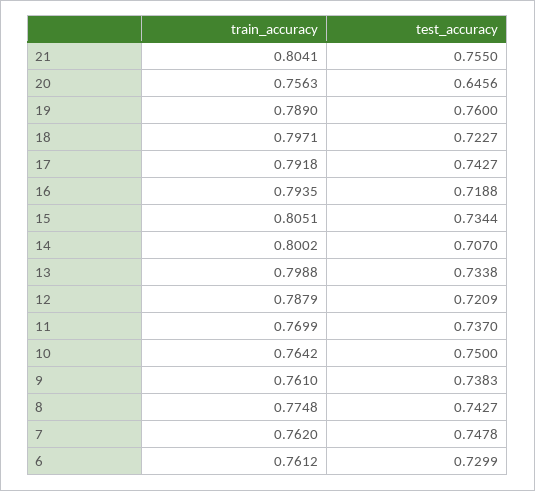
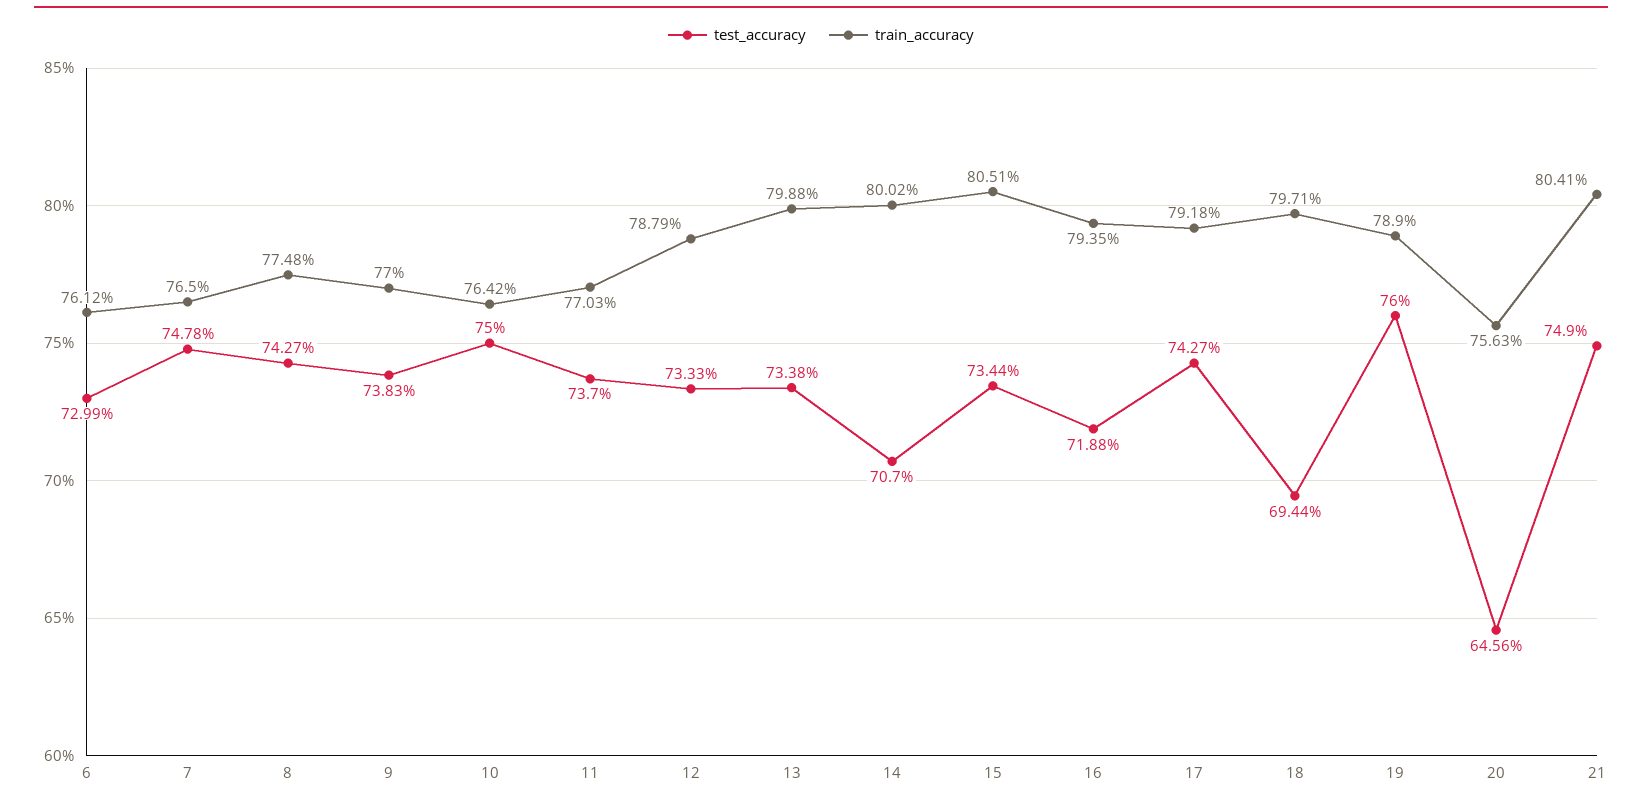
  {
    "train_accuracy": {
      "21": 0.8041,
      "20": 0.7563,
      "19": 0.789,
      "18": 0.7971,
      "17": 0.7918,
      "16": 0.7935,
      "15": 0.8051,
      "14": 0.8002,
      "13": 0.7988,
      "12": 0.7879,
-     "11": 0.7699,
+     "11": 0.7703,
      "10": 0.7642,
-     "9": 0.761,
+     "9": 0.77,
      "8": 0.7748,
-     "7": 0.762,
+     "7": 0.765,
      "6": 0.7612
    },
    "test_accuracy": {
-     "21": 0.755,
+     "21": 0.749,
      "20": 0.6456,
      "19": 0.76,
-     "18": 0.7227,
+     "18": 0.6944,
      "17": 0.7427,
      "16": 0.7188,
      "15": 0.7344,
      "14": 0.707,
      "13": 0.7338,
-     "12": 0.7209,
+     "12": 0.7333,
      "11": 0.737,
      "10": 0.75,
      "9": 0.7383,
      "8": 0.7427,
      "7": 0.7478,
      "6": 0.7299
    }
  }

